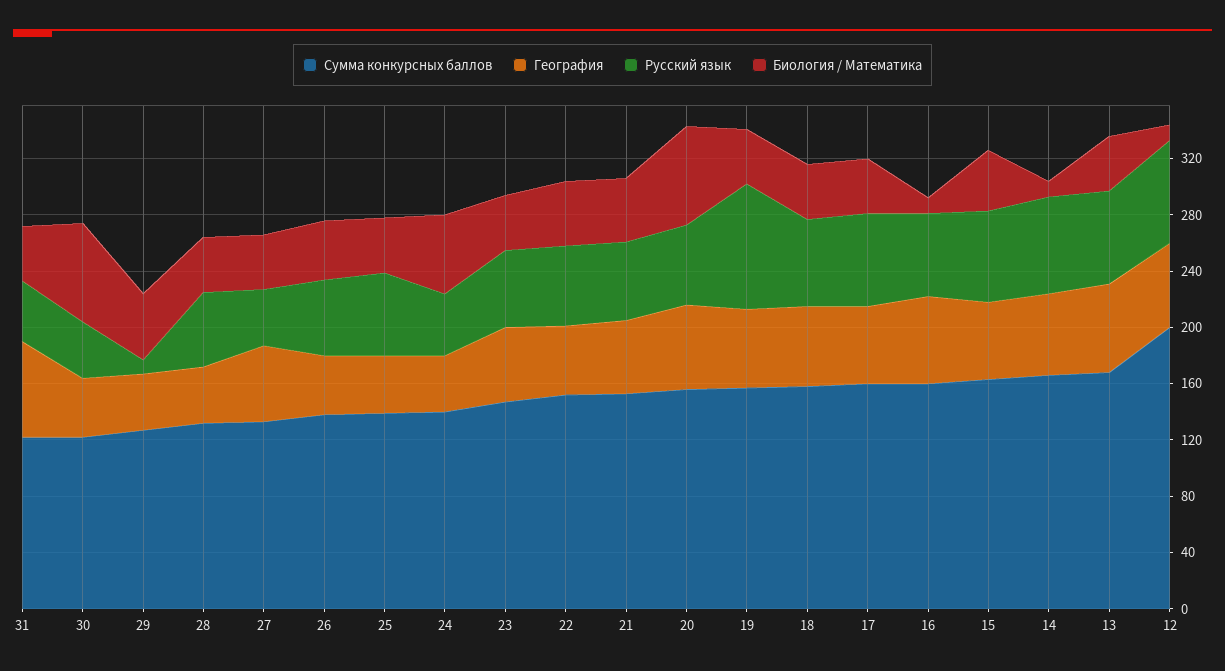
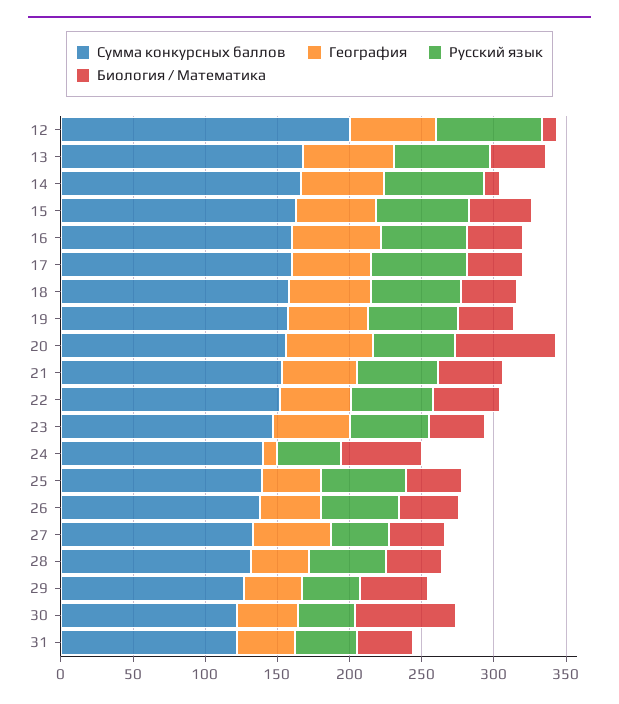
  {
    "Сумма конкурсных баллов": {
      "31": 120,
      "30": 120,
      "29": 130,
      "28": 130,
      "27": 130,
      "26": 140,
      "25": 140,
      "24": 140,
      "23": 150,
      "22": 150,
      "21": 150,
      "20": 160,
      "19": 160,
      "18": 160,
      "17": 160,
      "16": 160,
      "15": 160,
      "14": 170,
      "13": 170,
      "12": 200
    },
    "География": {
-     "31": 70,
+     "31": 40,
      "30": 40,
      "29": 40,
      "28": 40,
      "27": 50,
      "26": 40,
      "25": 40,
-     "24": 40,
+     "24": 10,
      "23": 50,
      "22": 50,
      "21": 50,
      "20": 60,
      "19": 60,
      "18": 60,
      "17": 60,
      "16": 60,
      "15": 60,
      "14": 60,
      "13": 60,
      "12": 60
    },
    "Русский язык": {
      "31": 40,
      "30": 40,
-     "29": 10,
+     "29": 40,
      "28": 50,
      "27": 40,
      "26": 50,
      "25": 60,
      "24": 40,
      "23": 60,
      "22": 60,
      "21": 60,
      "20": 60,
-     "19": 90,
+     "19": 60,
      "18": 60,
      "17": 70,
      "16": 60,
      "15": 70,
      "14": 70,
      "13": 70,
      "12": 70
    },
    "Биология / Математика": {
      "31": 40,
      "30": 70,
      "29": 50,
      "28": 40,
      "27": 40,
      "26": 40,
      "25": 40,
      "24": 60,
      "23": 40,
      "22": 50,
      "21": 50,
      "20": 70,
      "19": 40,
      "18": 40,
      "17": 40,
-     "16": 10,
+     "16": 40,
      "15": 40,
      "14": 10,
      "13": 40,
      "12": 10
    }
  }

